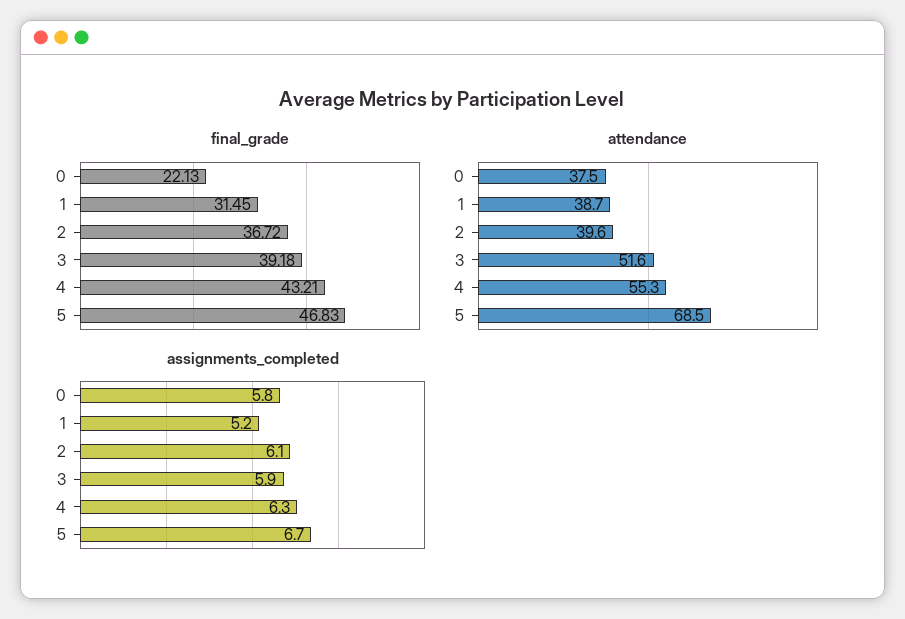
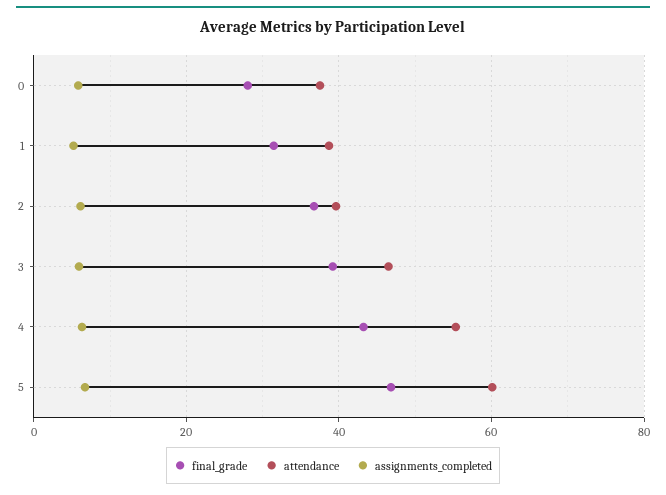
  {
    "final_grade": {
-     "0": 22.13,
+     "0": 28,
      "1": 31.45,
      "2": 36.72,
      "3": 39.18,
      "4": 43.21,
      "5": 46.83
    },
    "attendance": {
      "0": 37.5,
      "1": 38.7,
      "2": 39.6,
-     "3": 51.6,
+     "3": 46,
      "4": 55.3,
-     "5": 68.5
+     "5": 60
    },
    "assignments_completed": {
      "0": 5.8,
      "1": 5.2,
      "2": 6.1,
      "3": 5.9,
      "4": 6.3,
      "5": 6.7
    }
  }

